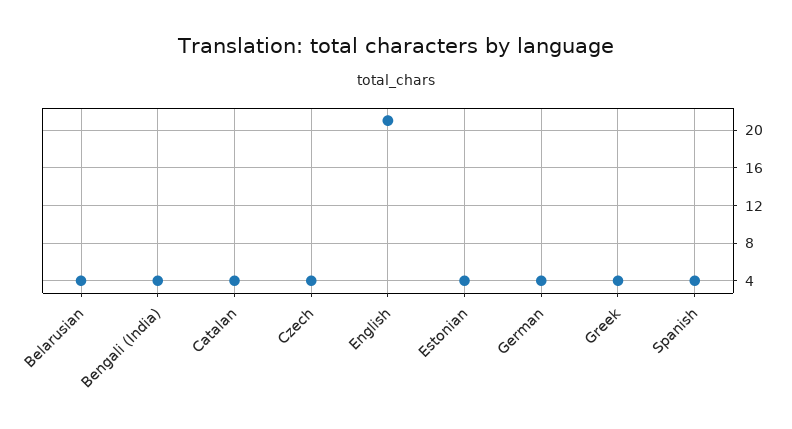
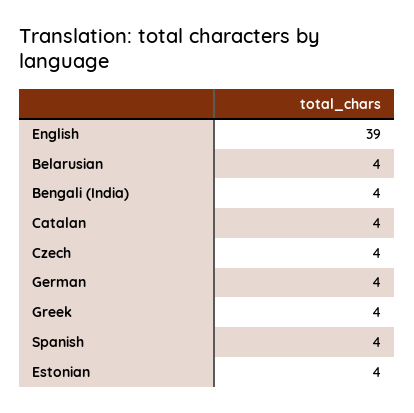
  {
    "Belarusian": 4,
    "Bengali (India)": 4,
    "Catalan": 4,
    "Czech": 4,
-   "English": 21,
+   "English": 39,
    "Estonian": 4,
    "German": 4,
    "Greek": 4,
    "Spanish": 4
  }

